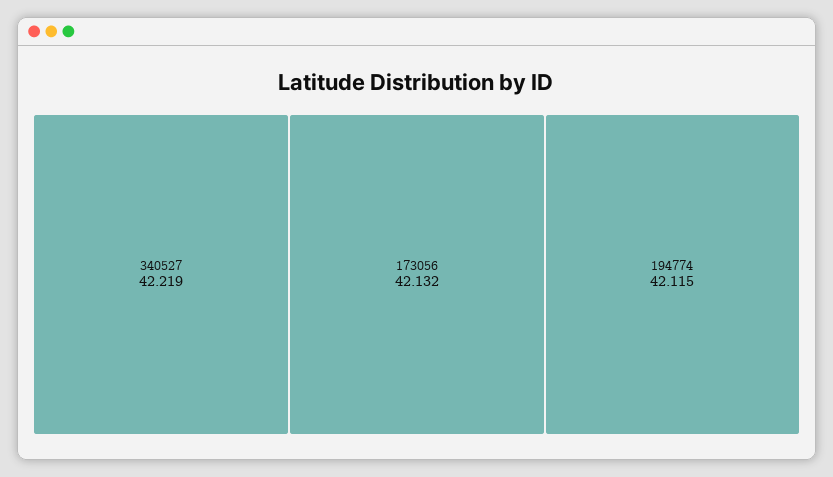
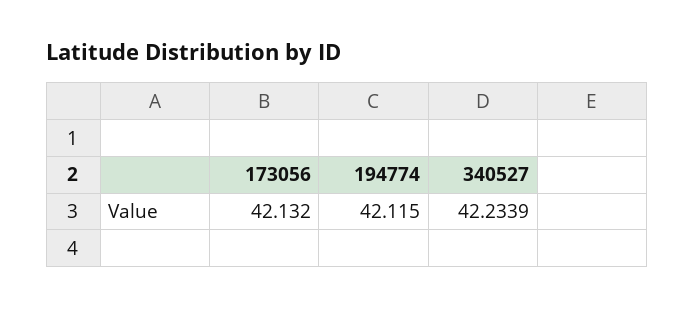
  {
-   "340527": 42.219,
+   "340527": 42.2339,
    "173056": 42.132,
    "194774": 42.115
  }

